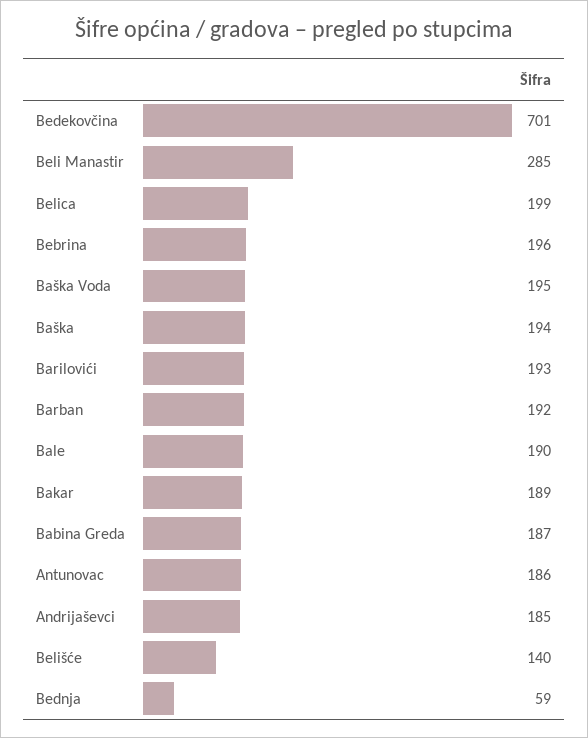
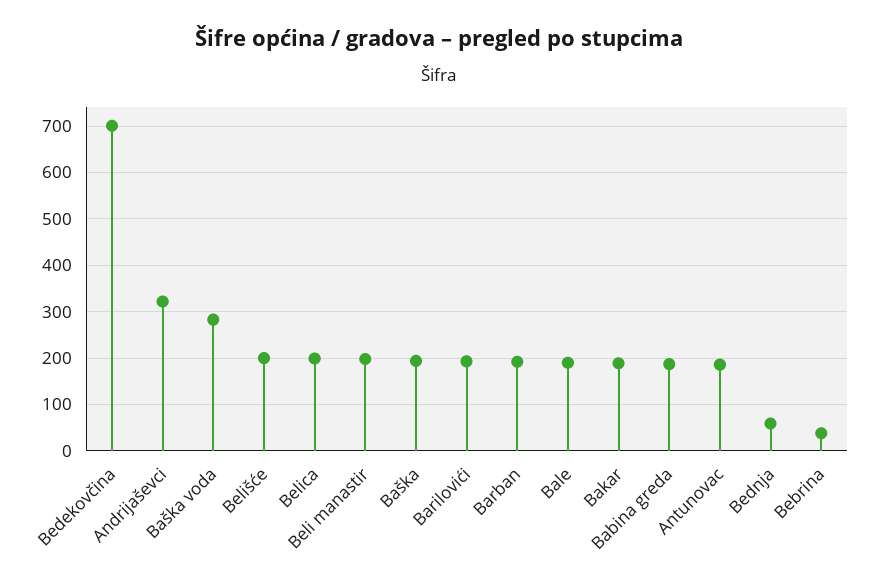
  {
    "Bedekovčina": 701,
-   "Beli Manastir": 285,
+   "Beli Manastir": 200,
    "Belica": 199,
-   "Bebrina": 196,
+   "Bebrina": 40,
-   "Baška Voda": 195,
+   "Baška Voda": 280,
    "Baška": 194,
    "Barilovići": 193,
    "Barban": 192,
    "Bale": 190,
    "Bakar": 189,
    "Babina Greda": 187,
    "Antunovac": 186,
-   "Andrijaševci": 185,
+   "Andrijaševci": 320,
-   "Belišće": 140,
+   "Belišće": 200,
    "Bednja": 59
  }

